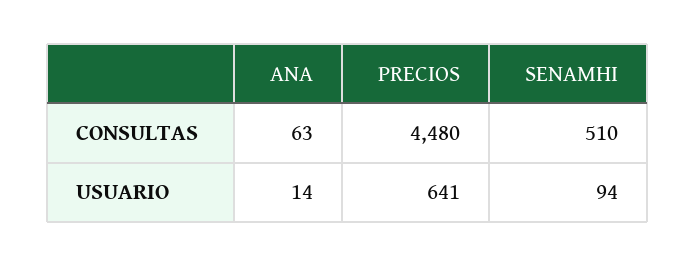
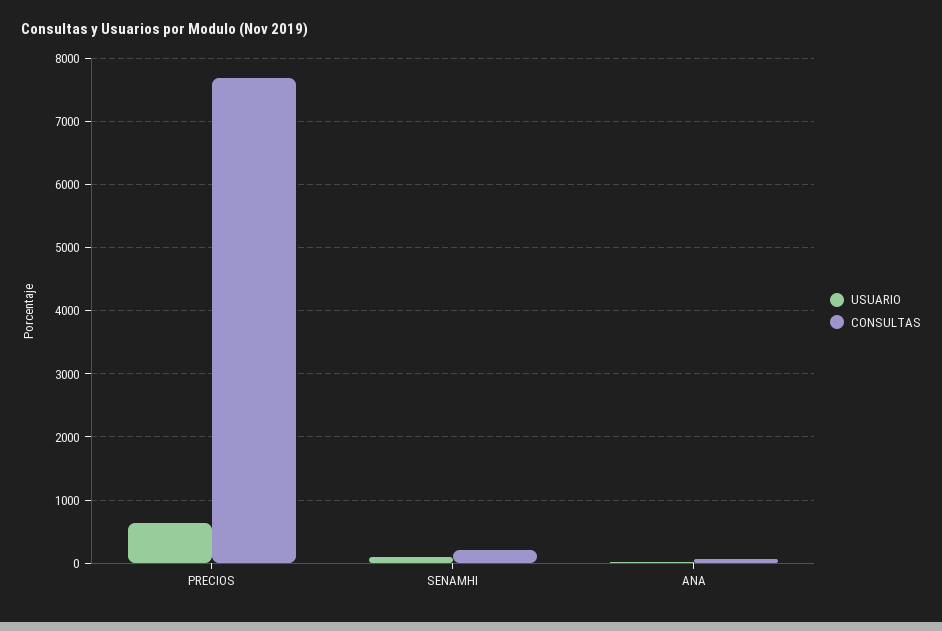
  {
    "CONSULTAS": {
      "ANA": 63,
-     "PRECIOS": 4480,
+     "PRECIOS": 7700,
-     "SENAMHI": 510
+     "SENAMHI": 200
    },
    "USUARIO": {
      "ANA": 14,
      "PRECIOS": 641,
      "SENAMHI": 94
    }
  }

